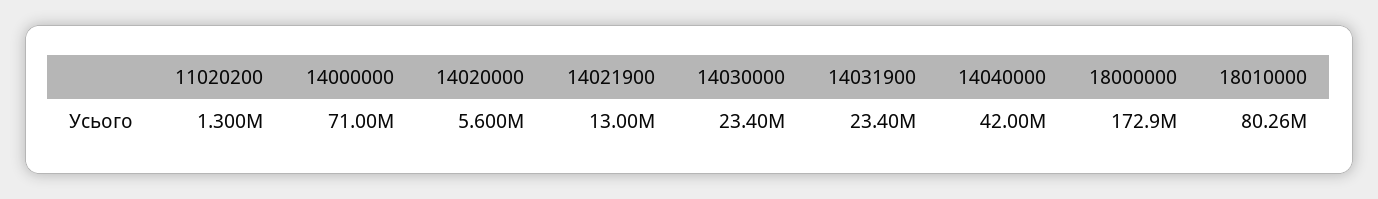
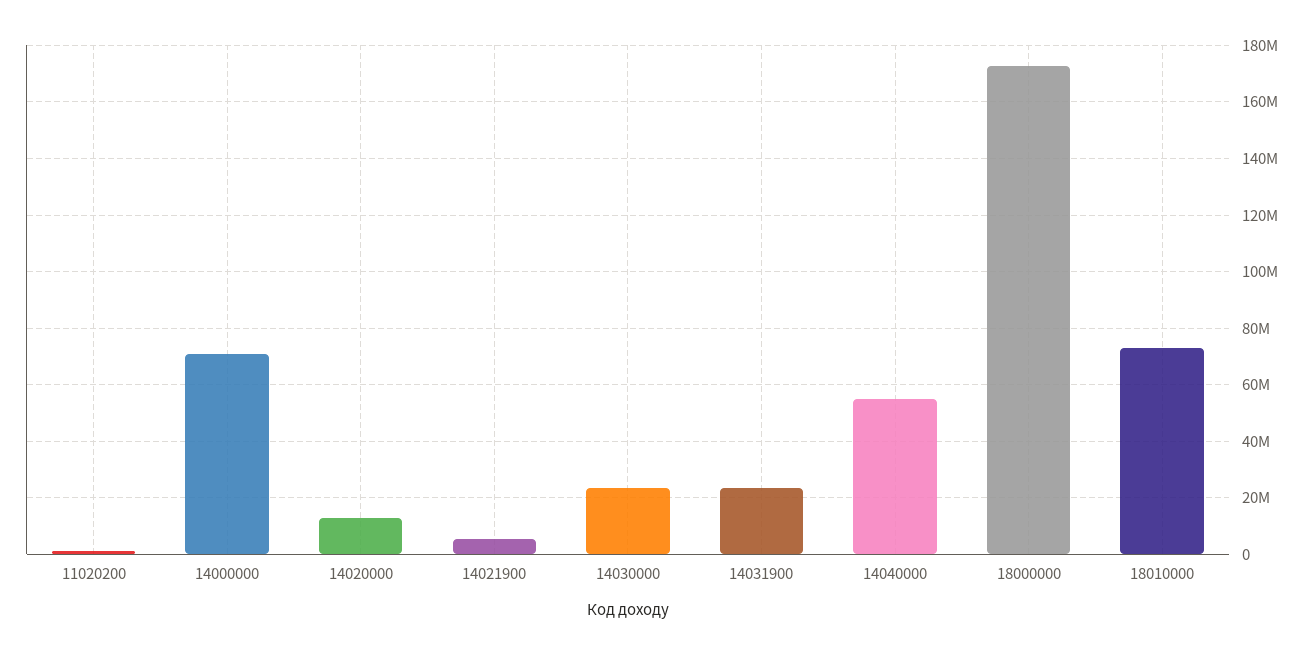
  {
    "11020200": 1300000,
    "14000000": 71000000,
-   "14020000": 5600000,
+   "14020000": 12500000,
-   "14021900": 13000000,
+   "14021900": 5000000,
    "14030000": 23400000,
    "14031900": 23400000,
-   "14040000": 42000000,
+   "14040000": 55000000,
    "18000000": 172900000,
-   "18010000": 80260000
+   "18010000": 72500000
  }

